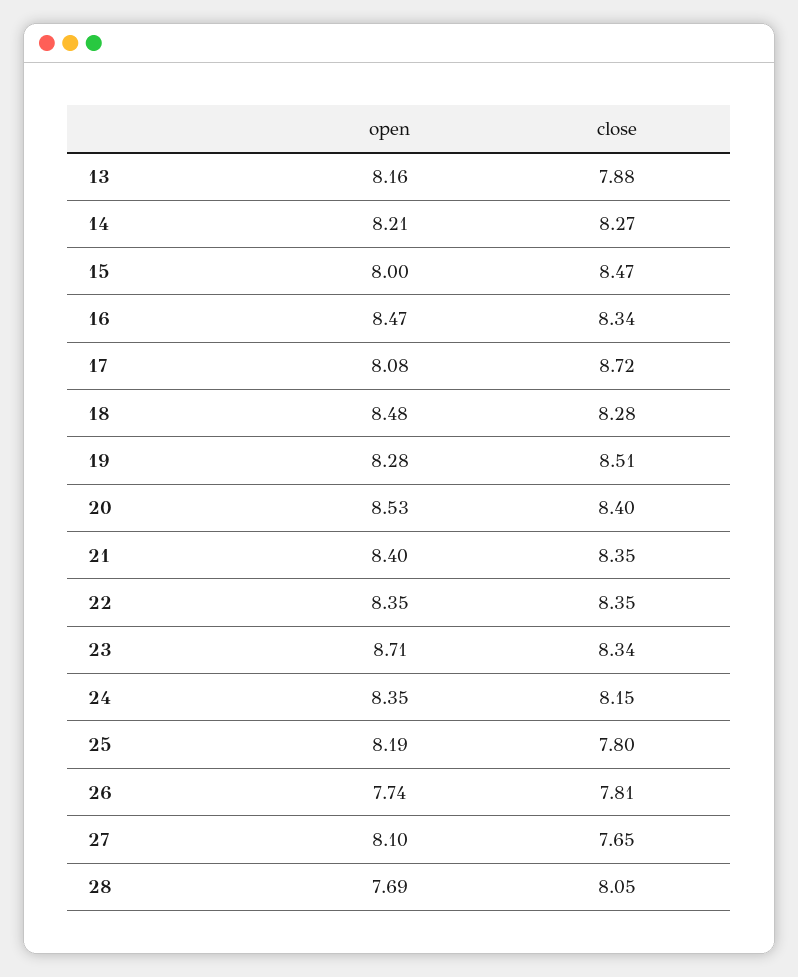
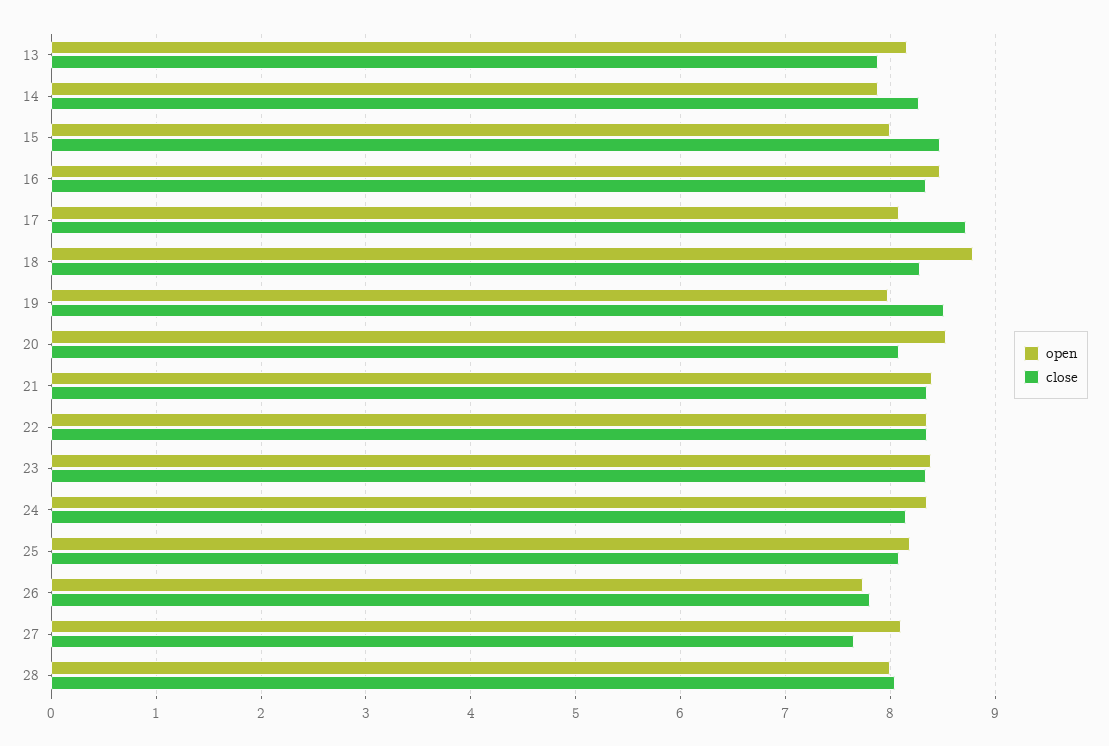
  {
    "open": {
      "13": 8.16,
-     "14": 8.21,
+     "14": 7.9,
      "15": 8,
      "16": 8.47,
      "17": 8.08,
-     "18": 8.48,
+     "18": 8.8,
-     "19": 8.28,
+     "19": 8,
      "20": 8.53,
      "21": 8.4,
      "22": 8.35,
-     "23": 8.71,
+     "23": 8.4,
      "24": 8.35,
      "25": 8.19,
      "26": 7.74,
      "27": 8.1,
-     "28": 7.69
+     "28": 8
    },
    "close": {
      "13": 7.88,
      "14": 8.27,
      "15": 8.47,
      "16": 8.34,
      "17": 8.72,
      "18": 8.28,
      "19": 8.51,
-     "20": 8.4,
+     "20": 8.1,
      "21": 8.35,
      "22": 8.35,
      "23": 8.34,
      "24": 8.15,
-     "25": 7.8,
+     "25": 8.1,
      "26": 7.81,
      "27": 7.65,
      "28": 8.05
    }
  }

